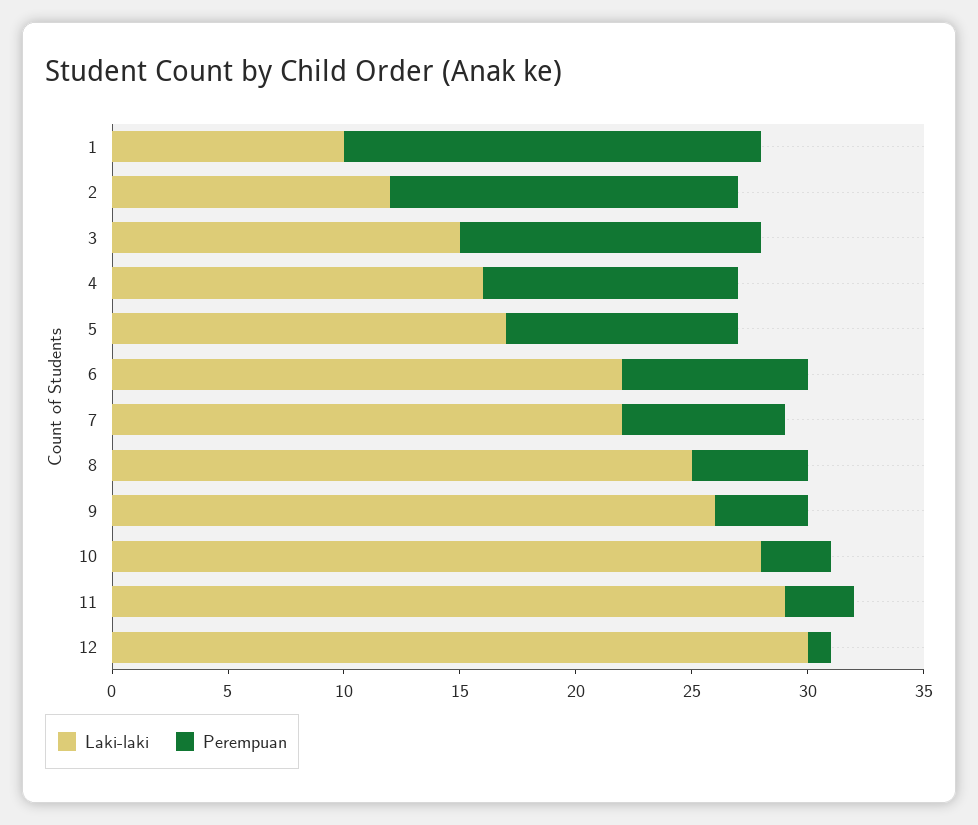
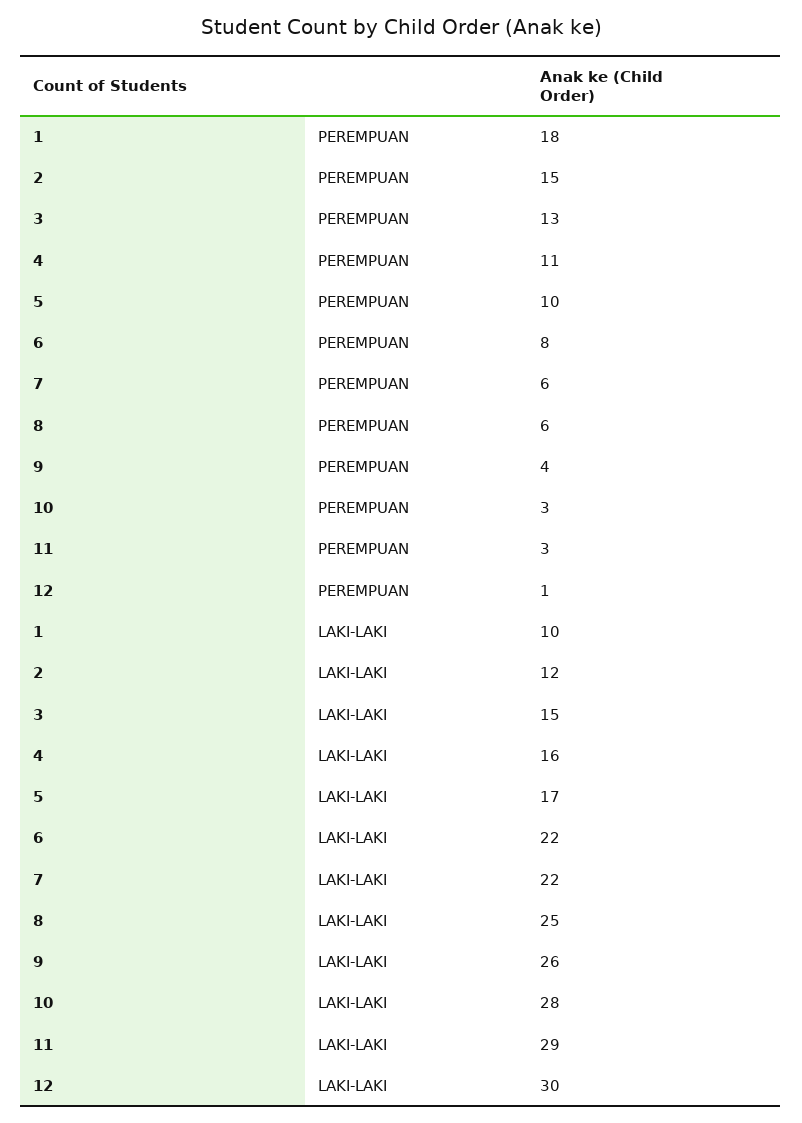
  {
    "Laki-laki": {
      "1": 10,
      "2": 12,
      "3": 15,
      "4": 16,
      "5": 17,
      "6": 22,
      "7": 22,
      "8": 25,
      "9": 26,
      "10": 28,
      "11": 29,
      "12": 30
    },
    "Perempuan": {
      "1": 18,
      "2": 15,
      "3": 13,
      "4": 11,
      "5": 10,
      "6": 8,
-     "7": 7,
+     "7": 6,
-     "8": 5,
+     "8": 6,
      "9": 4,
      "10": 3,
      "11": 3,
      "12": 1
    }
  }

